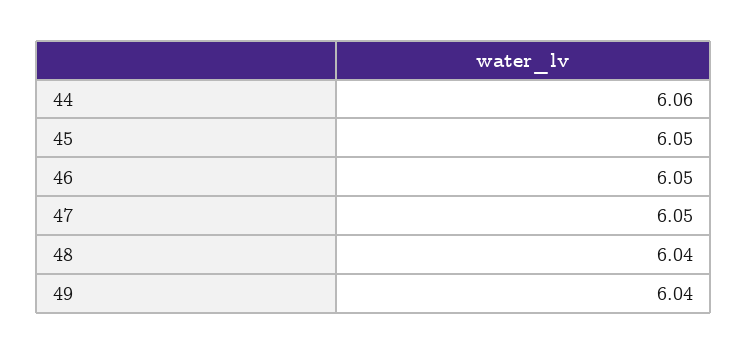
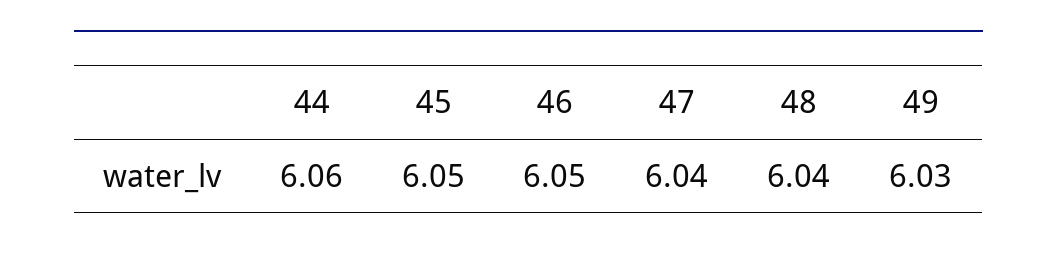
  {
    "44": 6.06,
    "45": 6.05,
    "46": 6.05,
-   "47": 6.05,
+   "47": 6.04,
    "48": 6.04,
-   "49": 6.04
+   "49": 6.03
  }

